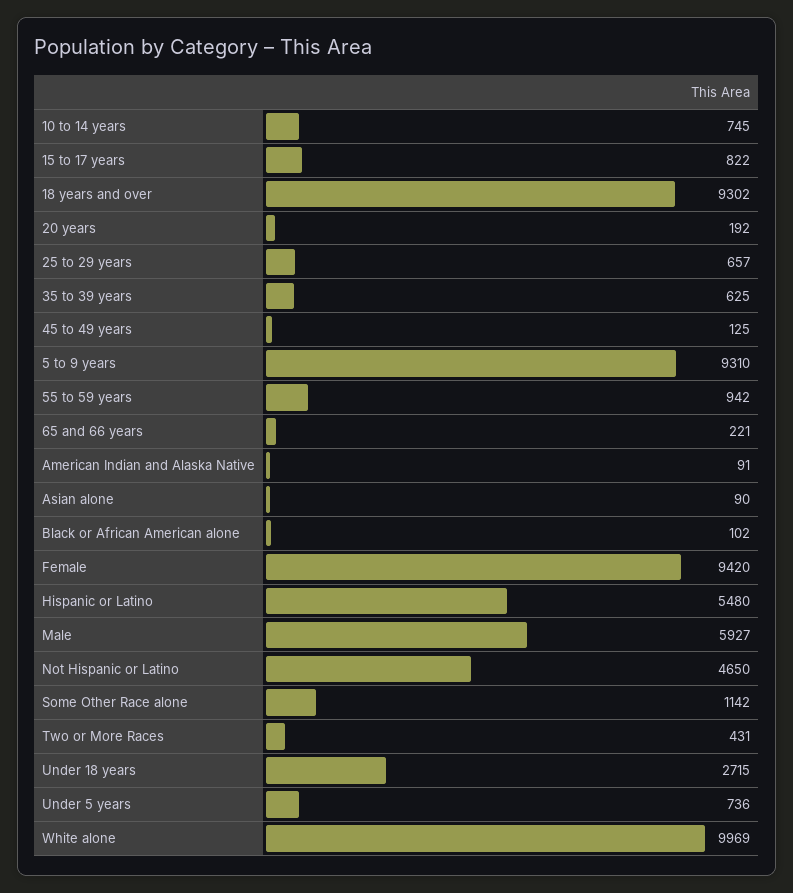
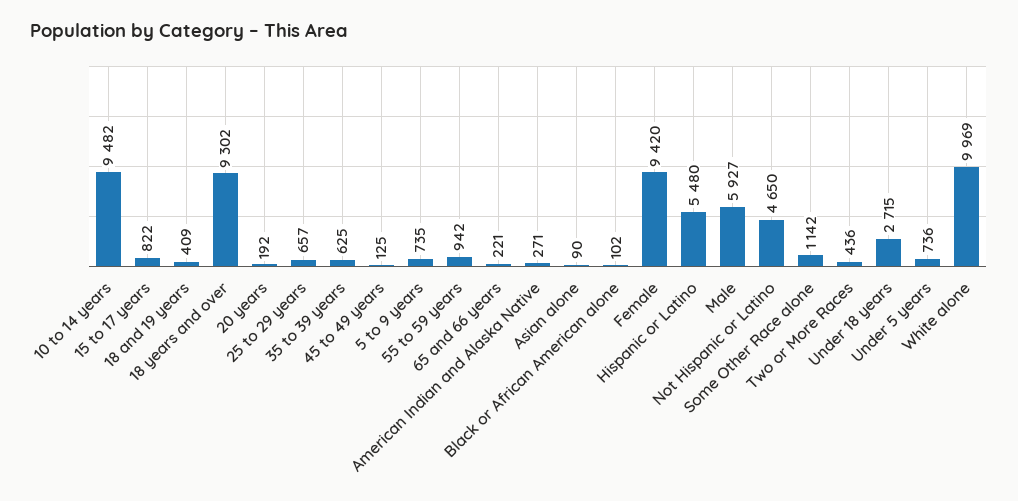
  {
-   "10 to 14 years": 745,
+   "10 to 14 years": 9482,
    "15 to 17 years": 822,
    "18 years and over": 9302,
    "20 years": 192,
    "25 to 29 years": 657,
    "35 to 39 years": 625,
    "45 to 49 years": 125,
-   "5 to 9 years": 9310,
+   "5 to 9 years": 735,
    "55 to 59 years": 942,
    "65 and 66 years": 221,
-   "American Indian and Alaska Native": 91,
+   "American Indian and Alaska Native": 271,
    "Asian alone": 90,
    "Black or African American alone": 102,
    "Female": 9420,
    "Hispanic or Latino": 5480,
    "Male": 5927,
    "Not Hispanic or Latino": 4650,
    "Some Other Race alone": 1142,
-   "Two or More Races": 431,
+   "Two or More Races": 436,
    "Under 18 years": 2715,
    "Under 5 years": 736,
-   "White alone": 9969
+   "White alone": 9969,
+   "18 and 19 years": 409
  }

